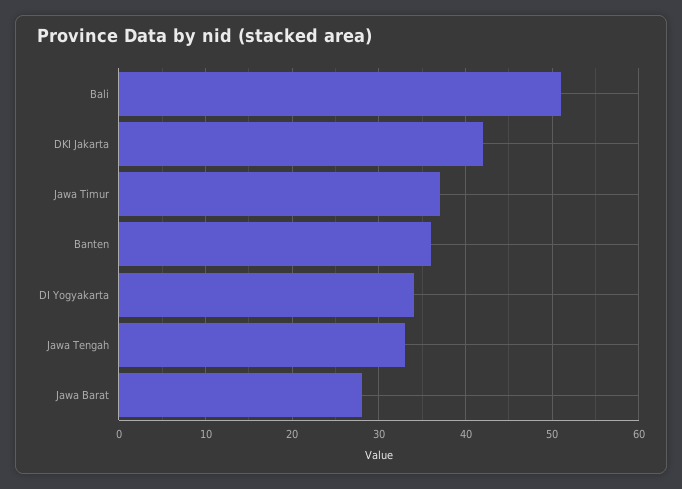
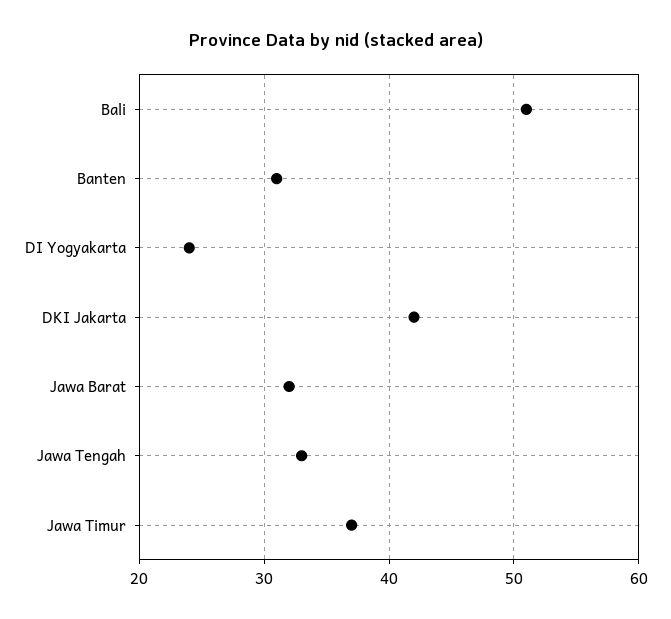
  {
    "Bali": 51,
    "DKI Jakarta": 42,
    "Jawa Timur": 37,
-   "Banten": 36,
+   "Banten": 31,
-   "DI Yogyakarta": 34,
+   "DI Yogyakarta": 24,
    "Jawa Tengah": 33,
-   "Jawa Barat": 28
+   "Jawa Barat": 32
  }

